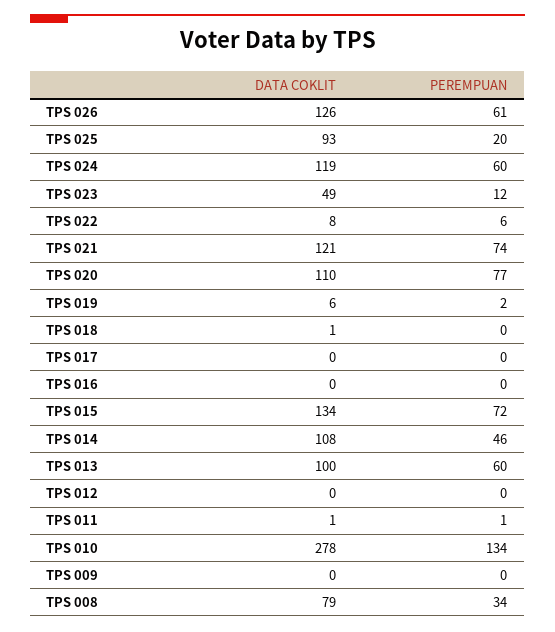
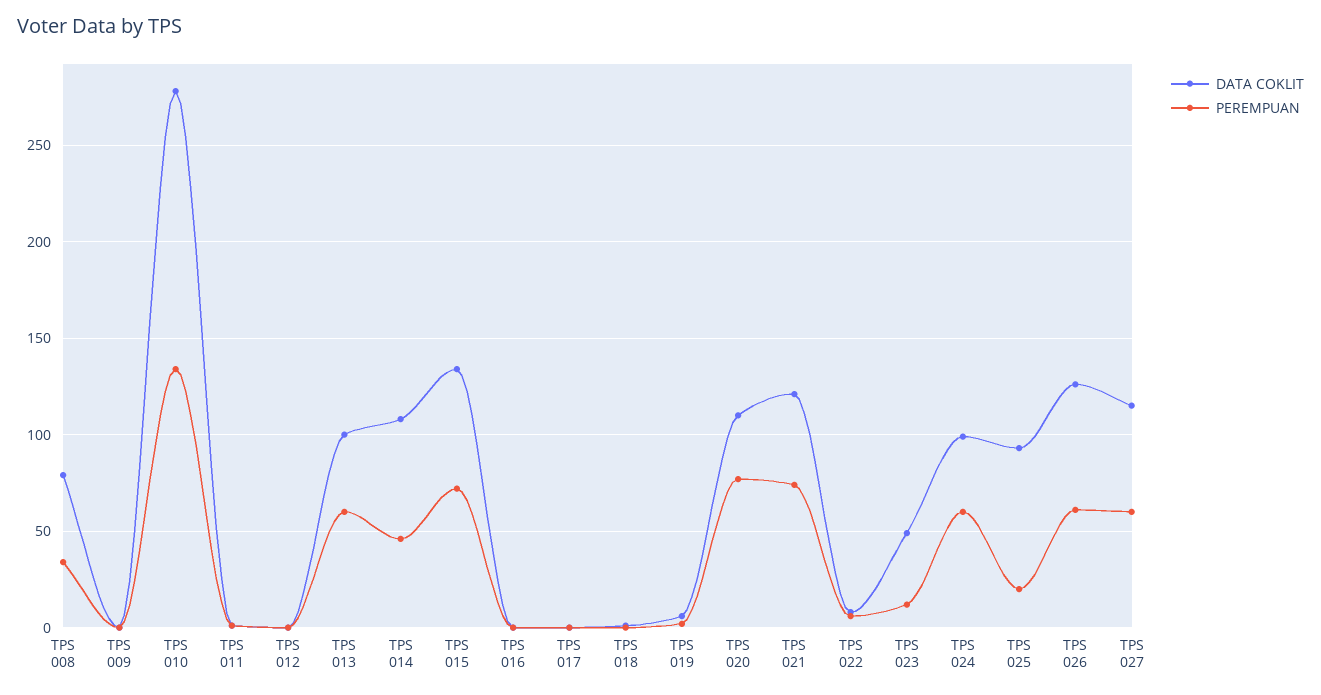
  {
    "DATA COKLIT": {
      "TPS 026": 126,
      "TPS 025": 93,
-     "TPS 024": 119,
+     "TPS 024": 100,
      "TPS 023": 49,
      "TPS 022": 8,
      "TPS 021": 121,
      "TPS 020": 110,
      "TPS 019": 6,
      "TPS 018": 1,
      "TPS 017": 0,
      "TPS 016": 0,
      "TPS 015": 134,
      "TPS 014": 108,
      "TPS 013": 100,
      "TPS 012": 0,
      "TPS 011": 1,
      "TPS 010": 278,
      "TPS 009": 0,
-     "TPS 008": 79
+     "TPS 008": 79,
+     "TPS 027": 115
    },
    "PEREMPUAN": {
      "TPS 026": 61,
      "TPS 025": 20,
      "TPS 024": 60,
      "TPS 023": 12,
      "TPS 022": 6,
      "TPS 021": 74,
      "TPS 020": 77,
      "TPS 019": 2,
      "TPS 018": 0,
      "TPS 017": 0,
      "TPS 016": 0,
      "TPS 015": 72,
      "TPS 014": 46,
      "TPS 013": 60,
      "TPS 012": 0,
      "TPS 011": 1,
      "TPS 010": 134,
      "TPS 009": 0,
-     "TPS 008": 34
+     "TPS 008": 34,
+     "TPS 027": 60
    }
  }

